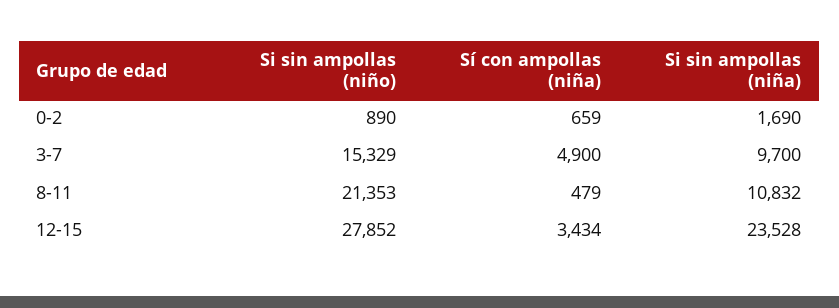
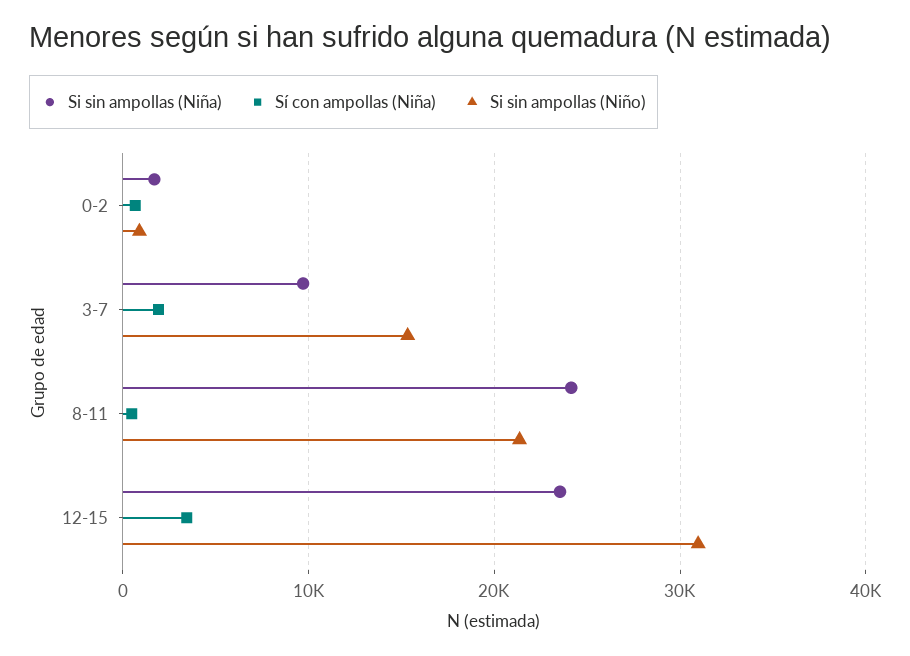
  {
    "Si sin ampollas (niño)": {
      "0-2": 890,
      "3-7": 15329,
      "8-11": 21353,
-     "12-15": 27852
+     "12-15": 31000
    },
    "Sí con ampollas (niña)": {
      "0-2": 659,
-     "3-7": 4900,
+     "3-7": 2000,
      "8-11": 479,
      "12-15": 3434
    },
    "Si sin ampollas (niña)": {
      "0-2": 1690,
      "3-7": 9700,
-     "8-11": 10832,
+     "8-11": 24000,
      "12-15": 23528
    }
  }

